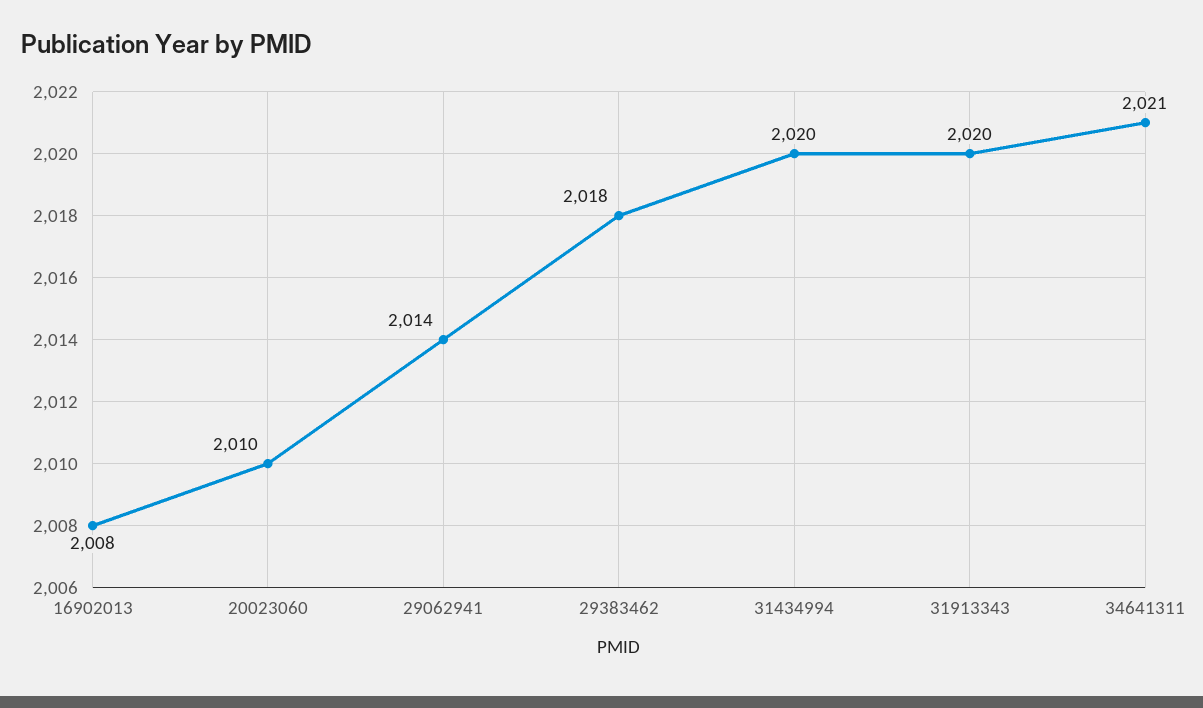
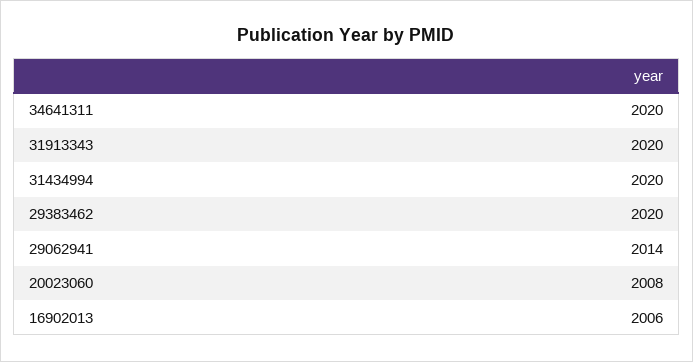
  {
-   "16902013": 2008,
+   "16902013": 2006,
-   "20023060": 2010,
+   "20023060": 2008,
    "29062941": 2014,
-   "29383462": 2018,
+   "29383462": 2020,
    "31434994": 2020,
    "31913343": 2020,
-   "34641311": 2021
+   "34641311": 2020
  }

